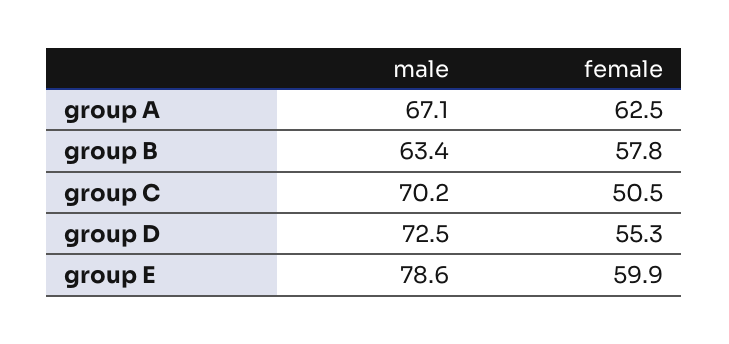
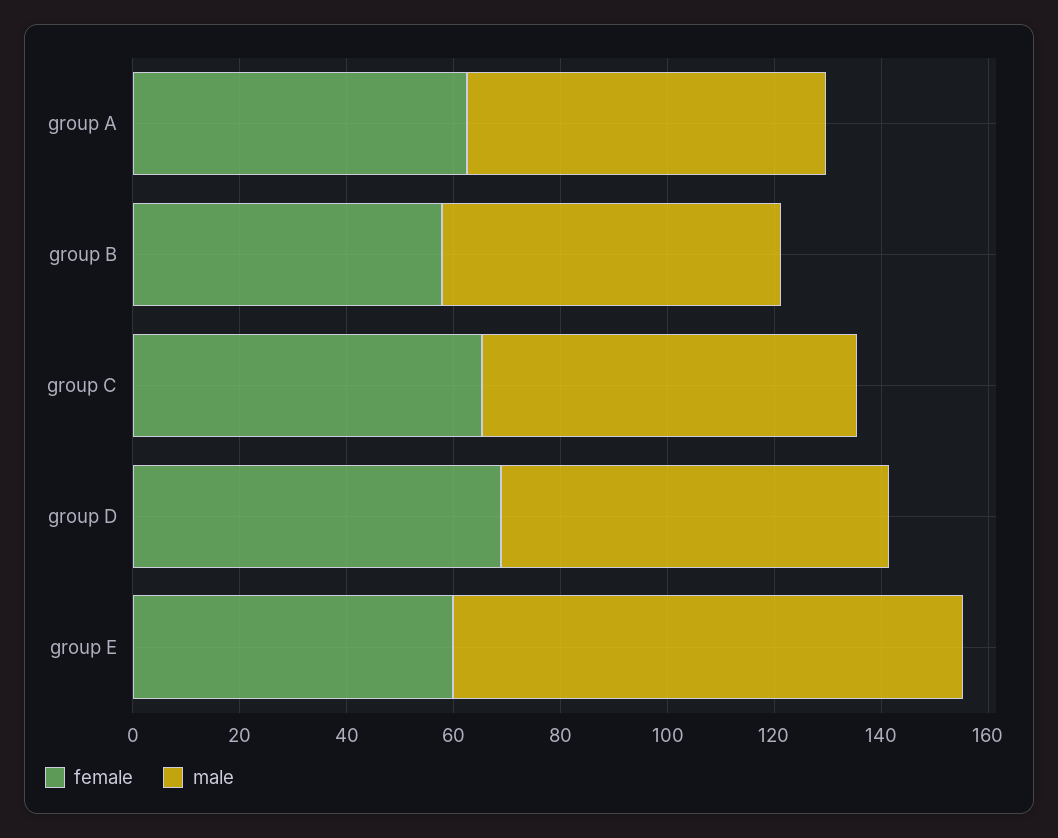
  {
    "male": {
      "group A": 67.1,
      "group B": 63.4,
      "group C": 70.2,
      "group D": 72.5,
-     "group E": 78.6
+     "group E": 95
    },
    "female": {
      "group A": 62.5,
      "group B": 57.8,
-     "group C": 50.5,
+     "group C": 65,
-     "group D": 55.3,
+     "group D": 70,
      "group E": 59.9
    }
  }

